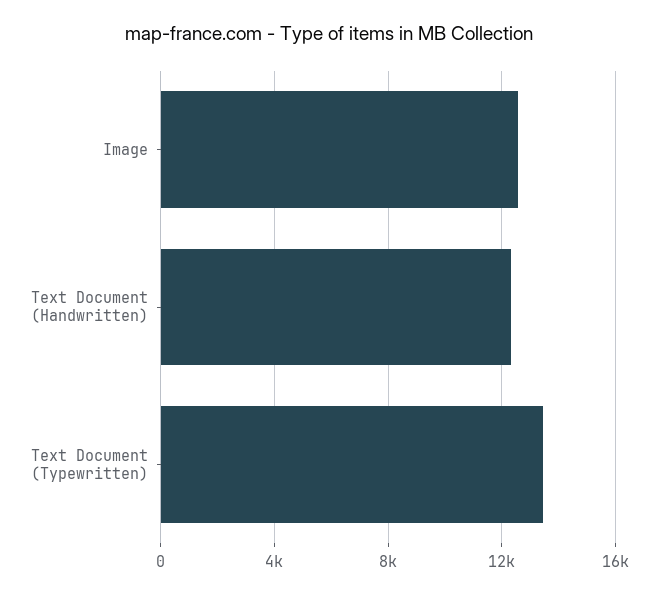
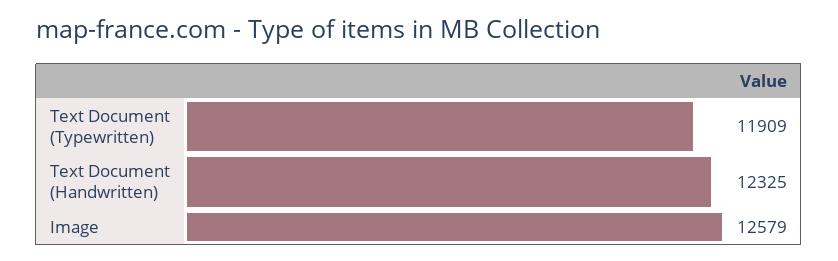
  {
    "Image": 12579,
    "Text Document (Handwritten)": 12325,
-   "Text Document (Typewritten)": 13500
+   "Text Document (Typewritten)": 11909
  }

